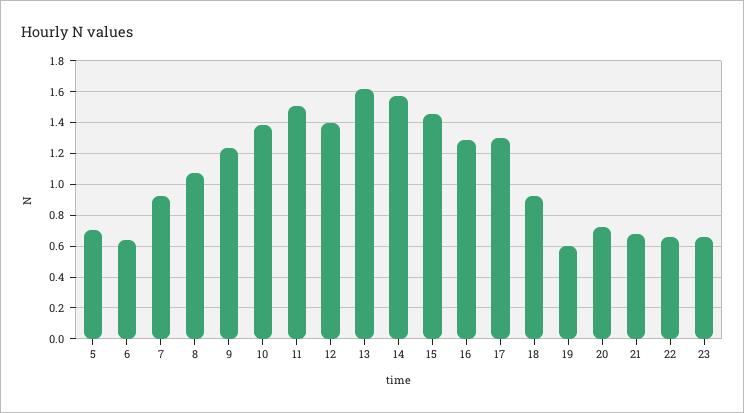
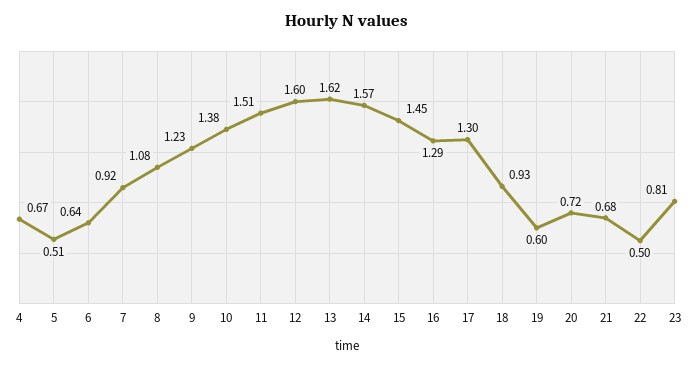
  {
-   "5": 0.7,
+   "5": 0.51,
    "6": 0.64,
    "7": 0.92,
    "8": 1.08,
    "9": 1.23,
    "10": 1.38,
    "11": 1.51,
-   "12": 1.4,
+   "12": 1.6,
    "13": 1.62,
    "14": 1.57,
    "15": 1.45,
    "16": 1.29,
    "17": 1.3,
    "18": 0.93,
    "19": 0.6,
    "20": 0.72,
    "21": 0.68,
-   "22": 0.65,
+   "22": 0.5,
-   "23": 0.65
+   "23": 0.81,
+   "4": 0.67
  }

